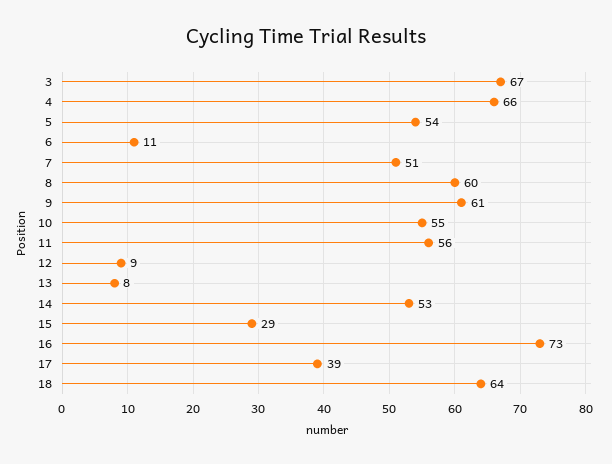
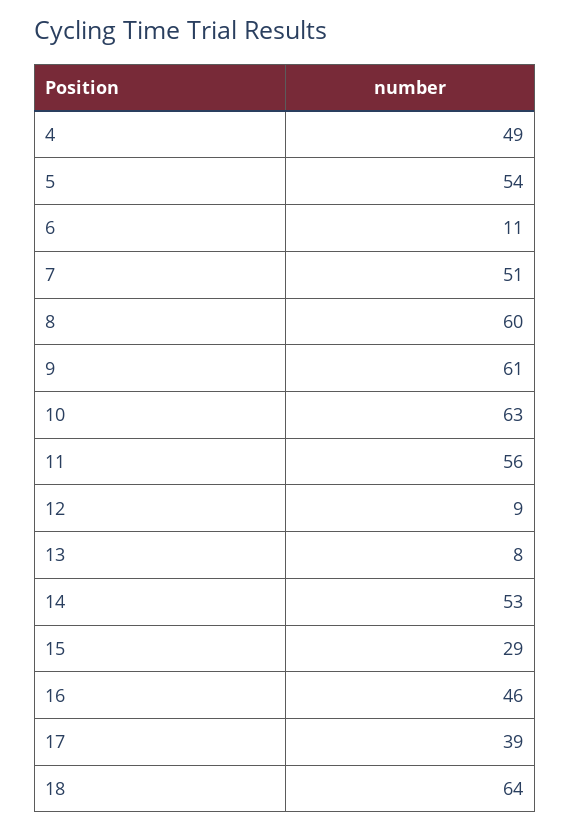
  {
-   "3": 67,
-   "4": 66,
+   "4": 49,
    "5": 54,
    "6": 11,
    "7": 51,
    "8": 60,
    "9": 61,
-   "10": 55,
+   "10": 63,
    "11": 56,
    "12": 9,
    "13": 8,
    "14": 53,
    "15": 29,
-   "16": 73,
+   "16": 46,
    "17": 39,
    "18": 64
  }

